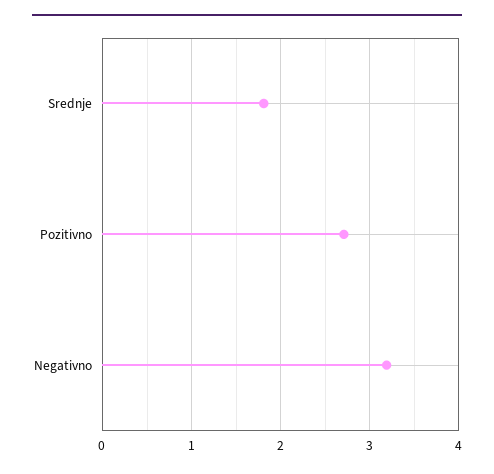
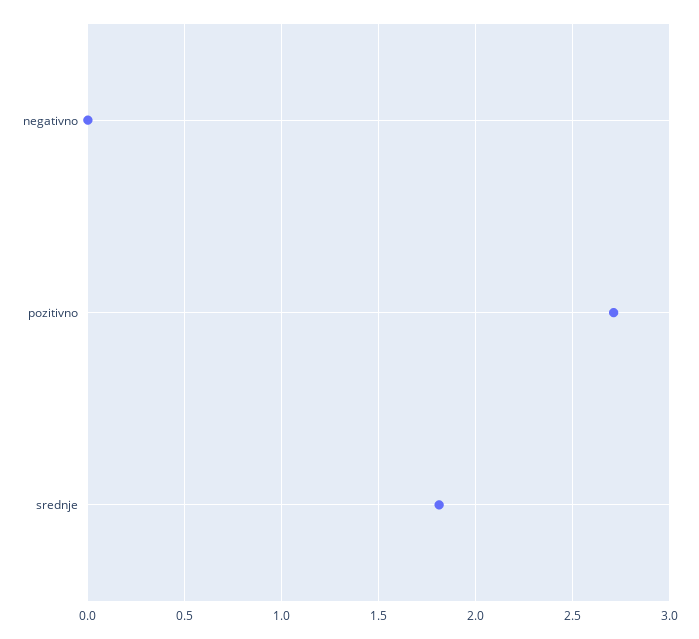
  {
    "Srednje": 1.8,
    "Pozitivno": 2.7,
-   "Negativno": 3.2
+   "Negativno": 0
  }

